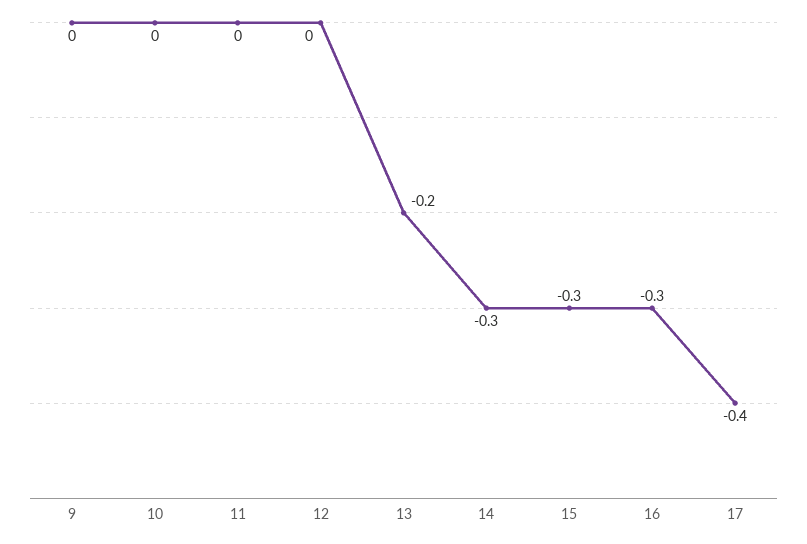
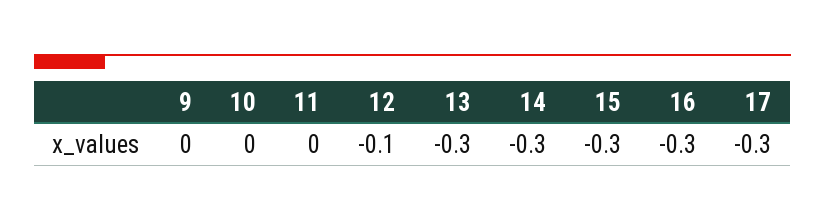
  {
    "9": 0,
    "10": 0,
    "11": 0,
-   "12": 0,
+   "12": -0.1,
-   "13": -0.2,
+   "13": -0.3,
    "14": -0.3,
    "15": -0.3,
    "16": -0.3,
-   "17": -0.4
+   "17": -0.3
  }

